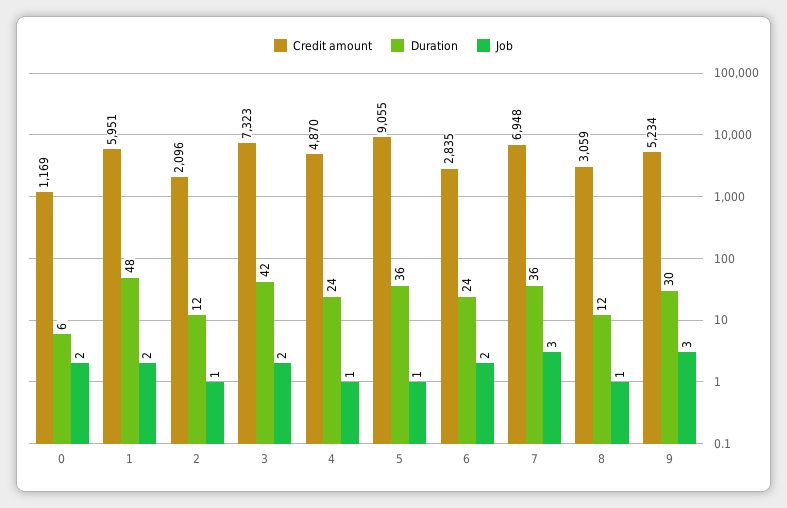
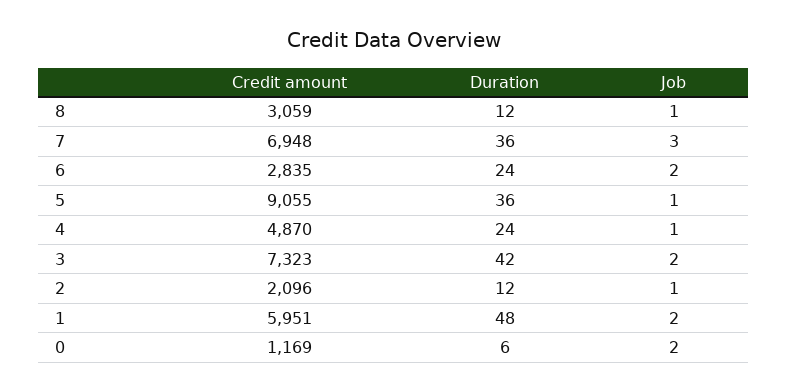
  {
    "Credit amount": {
      "0": 1169,
      "1": 5951,
      "2": 2096,
      "3": 7323,
      "4": 4870,
      "5": 9055,
      "6": 2835,
      "7": 6948,
-     "8": 3059,
+     "8": 3059
-     "9": 5234
    },
    "Duration": {
      "0": 6,
      "1": 48,
      "2": 12,
      "3": 42,
      "4": 24,
      "5": 36,
      "6": 24,
      "7": 36,
-     "8": 12,
+     "8": 12
-     "9": 30
    },
    "Job": {
      "0": 2,
      "1": 2,
      "2": 1,
      "3": 2,
      "4": 1,
      "5": 1,
      "6": 2,
      "7": 3,
-     "8": 1,
+     "8": 1
-     "9": 3
    }
  }

